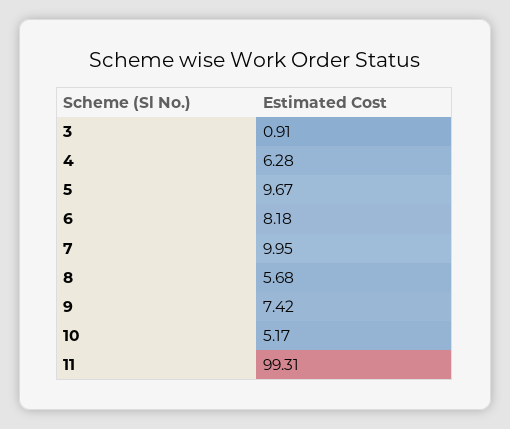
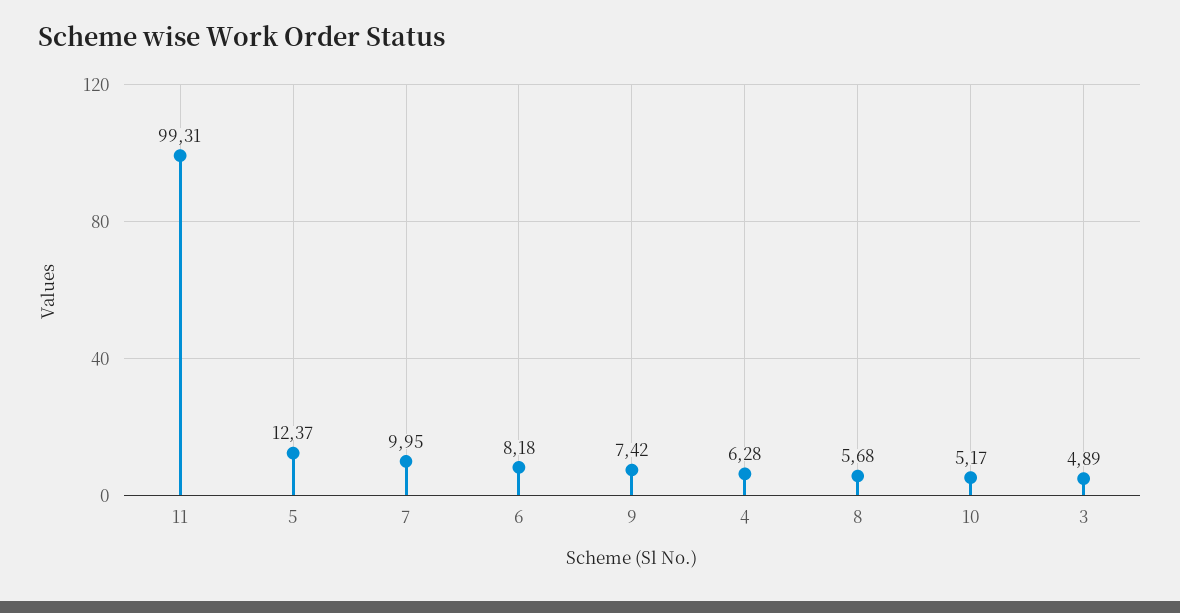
  {
-   "3": 0.91,
+   "3": 4.89,
    "4": 6.28,
-   "5": 9.67,
+   "5": 12.37,
    "6": 8.18,
    "7": 9.95,
    "8": 5.68,
    "9": 7.42,
    "10": 5.17,
    "11": 99.31
  }

